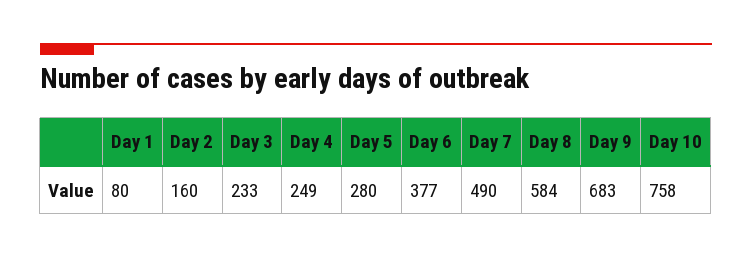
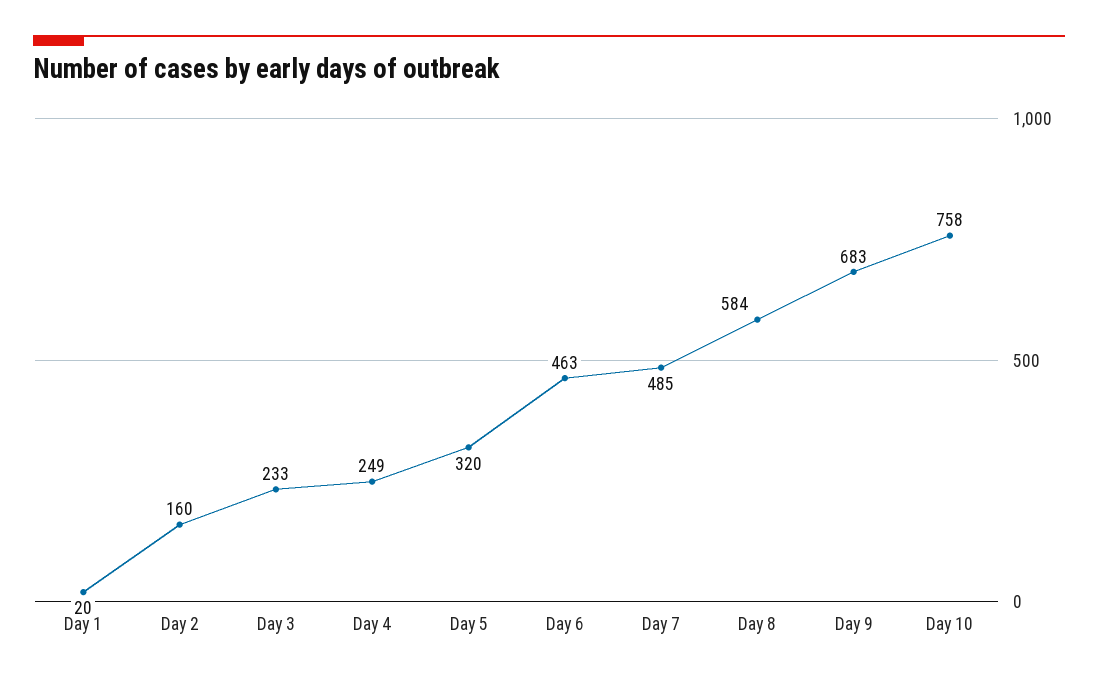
  {
-   "Day 1": 80,
+   "Day 1": 20,
    "Day 2": 160,
    "Day 3": 233,
    "Day 4": 249,
-   "Day 5": 280,
+   "Day 5": 320,
-   "Day 6": 377,
+   "Day 6": 463,
-   "Day 7": 490,
+   "Day 7": 485,
    "Day 8": 584,
    "Day 9": 683,
    "Day 10": 758
  }

